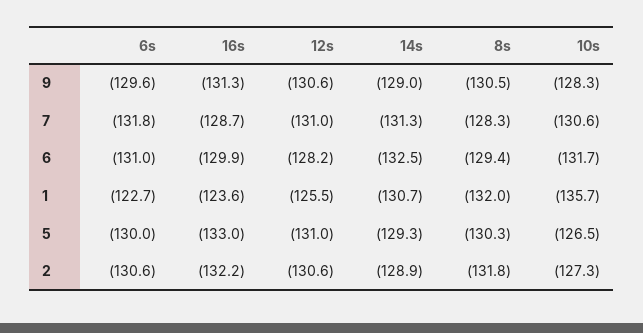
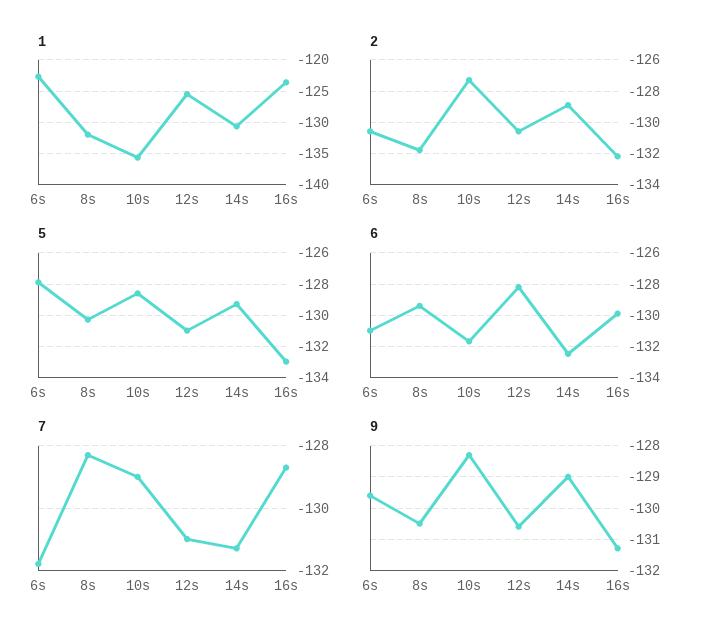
  {
    "9": {
      "6s": -129.6,
      "16s": -131.3,
      "12s": -130.6,
      "14s": -129,
      "8s": -130.5,
      "10s": -128.3
    },
    "7": {
      "6s": -131.8,
      "16s": -128.7,
      "12s": -131,
      "14s": -131.3,
      "8s": -128.3,
-     "10s": -130.6
+     "10s": -129
    },
    "6": {
      "6s": -131,
      "16s": -129.9,
      "12s": -128.2,
      "14s": -132.5,
      "8s": -129.4,
      "10s": -131.7
    },
    "1": {
      "6s": -122.7,
      "16s": -123.6,
      "12s": -125.5,
      "14s": -130.7,
      "8s": -132,
      "10s": -135.7
    },
    "5": {
-     "6s": -130,
+     "6s": -128,
      "16s": -133,
      "12s": -131,
      "14s": -129.3,
      "8s": -130.3,
-     "10s": -126.5
+     "10s": -128.5
    },
    "2": {
      "6s": -130.6,
      "16s": -132.2,
      "12s": -130.6,
      "14s": -128.9,
      "8s": -131.8,
      "10s": -127.3
    }
  }

